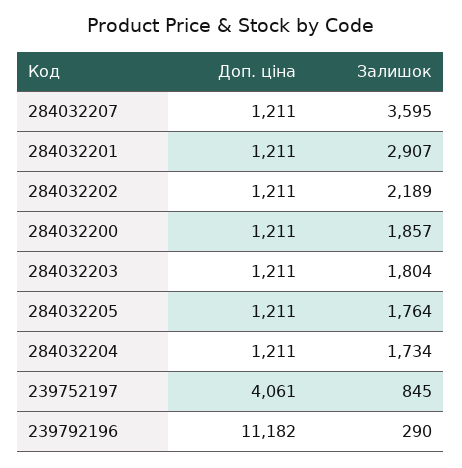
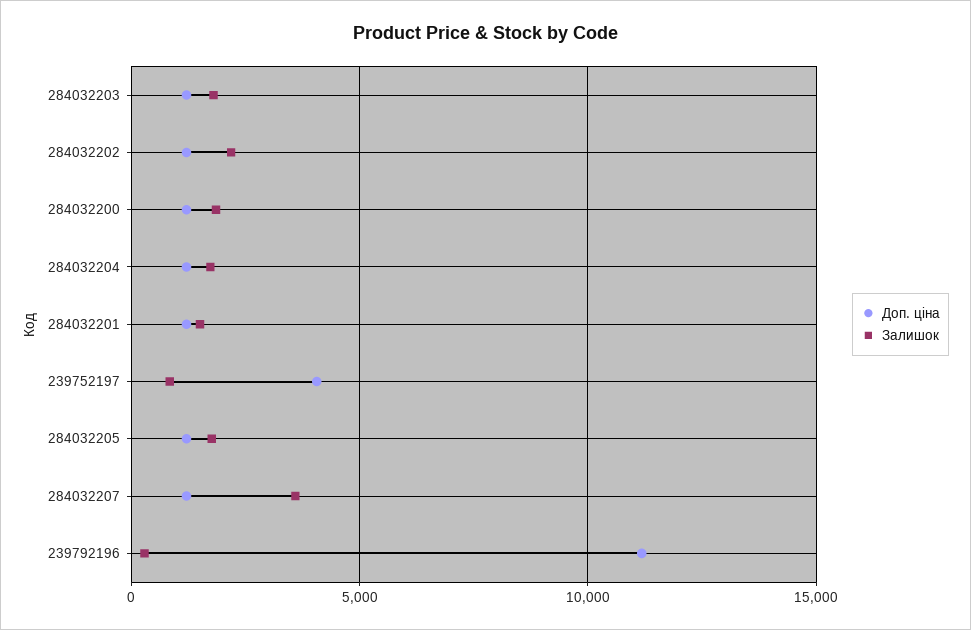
  {
    "Доп. ціна": {
      "284032207": 1211,
      "284032201": 1211,
      "284032202": 1211,
      "284032200": 1211,
      "284032203": 1211,
      "284032205": 1211,
      "284032204": 1211,
      "239752197": 4061,
      "239792196": 11182
    },
    "Залишок": {
      "284032207": 3595,
-     "284032201": 2907,
+     "284032201": 1500,
      "284032202": 2189,
      "284032200": 1857,
      "284032203": 1804,
      "284032205": 1764,
      "284032204": 1734,
      "239752197": 845,
      "239792196": 290
    }
  }

